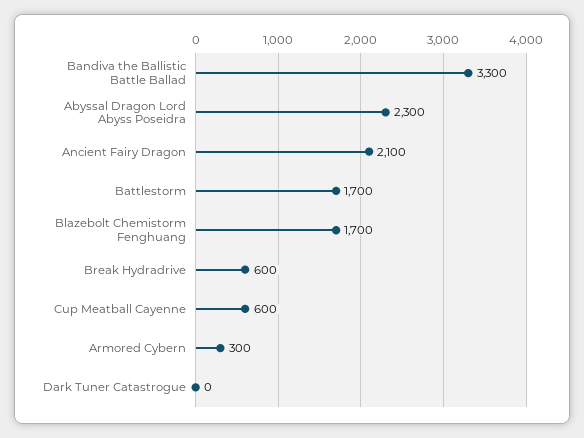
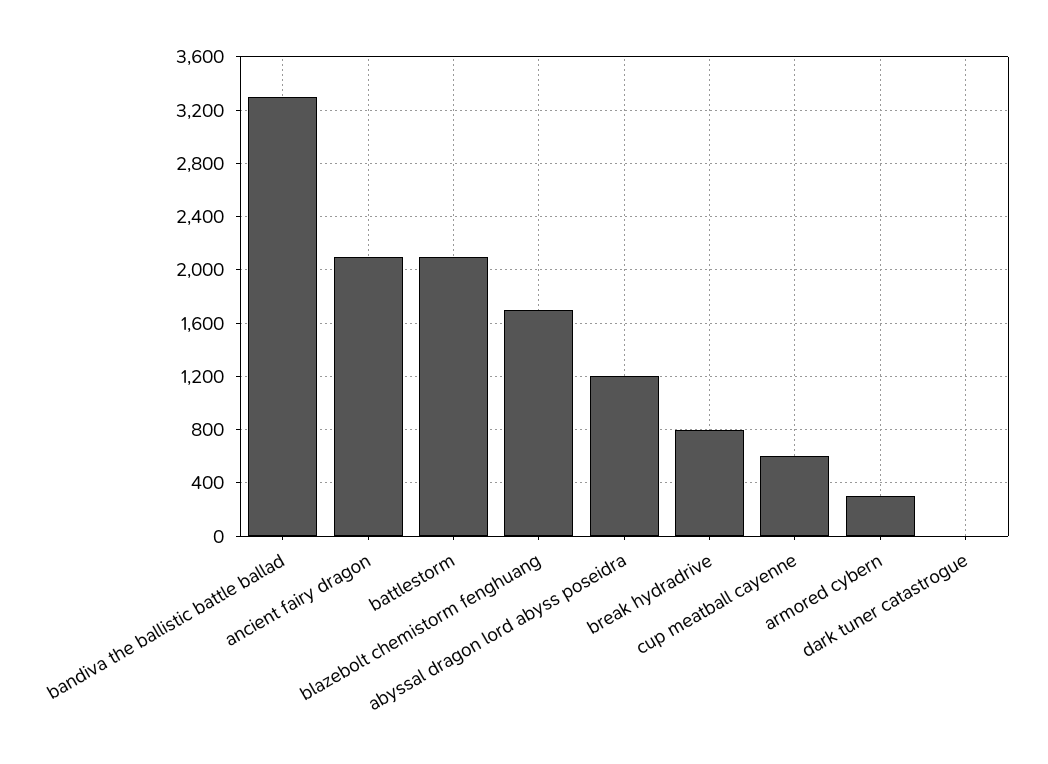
  {
    "Bandiva the Ballistic Battle Ballad": 3300,
-   "Abyssal Dragon Lord Abyss Poseidra": 2300,
+   "Abyssal Dragon Lord Abyss Poseidra": 1200,
    "Ancient Fairy Dragon": 2100,
-   "Battlestorm": 1700,
+   "Battlestorm": 2100,
    "Blazebolt Chemistorm Fenghuang": 1700,
-   "Break Hydradrive": 600,
+   "Break Hydradrive": 800,
    "Cup Meatball Cayenne": 600,
    "Armored Cybern": 300,
    "Dark Tuner Catastrogue": 0
  }

